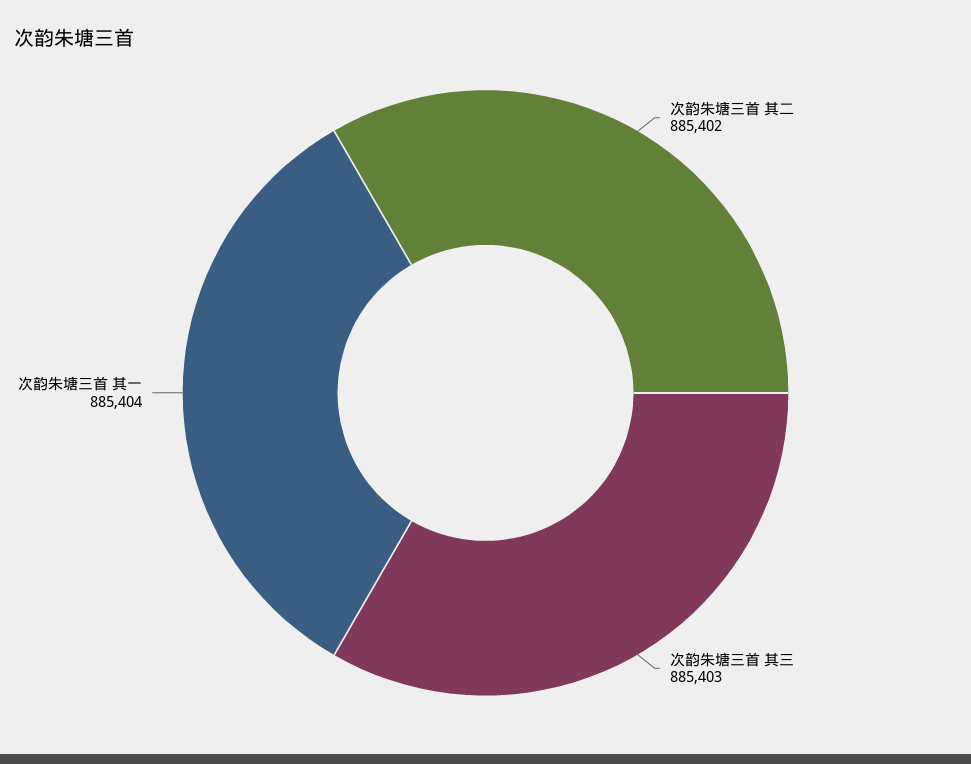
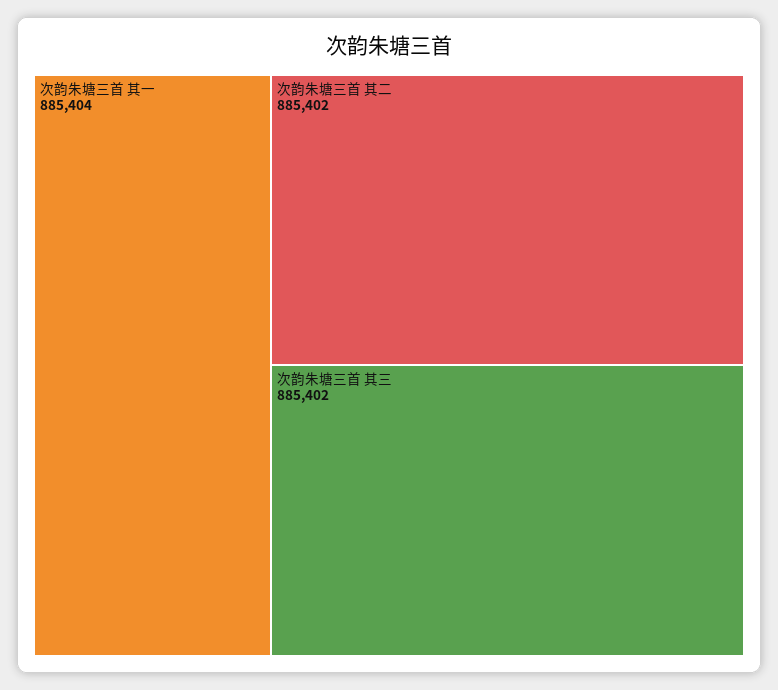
  {
    "次韵朱塘三首 其二": 885402,
-   "次韵朱塘三首 其三": 885403,
+   "次韵朱塘三首 其三": 885402,
    "次韵朱塘三首 其一": 885404
  }

